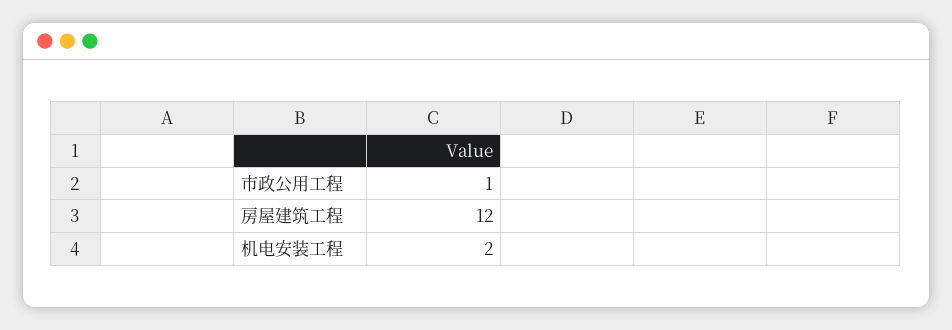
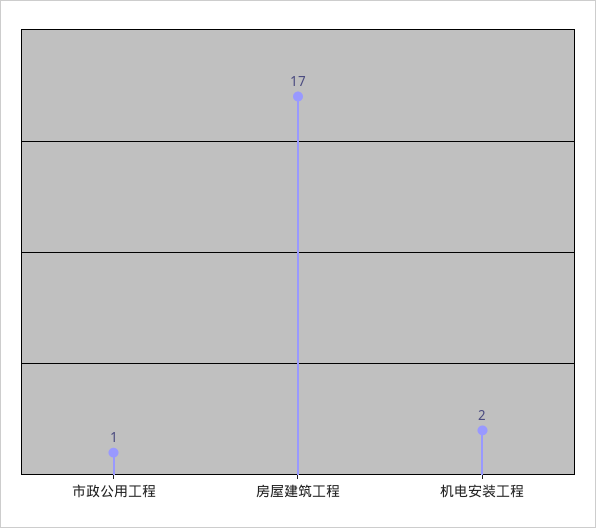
  {
    "市政公用工程": 1,
-   "房屋建筑工程": 12,
+   "房屋建筑工程": 17,
    "机电安装工程": 2
  }

